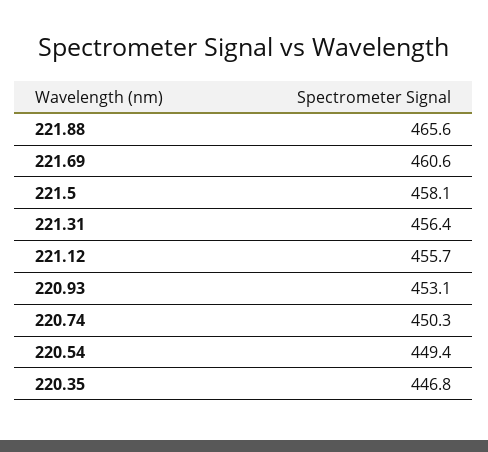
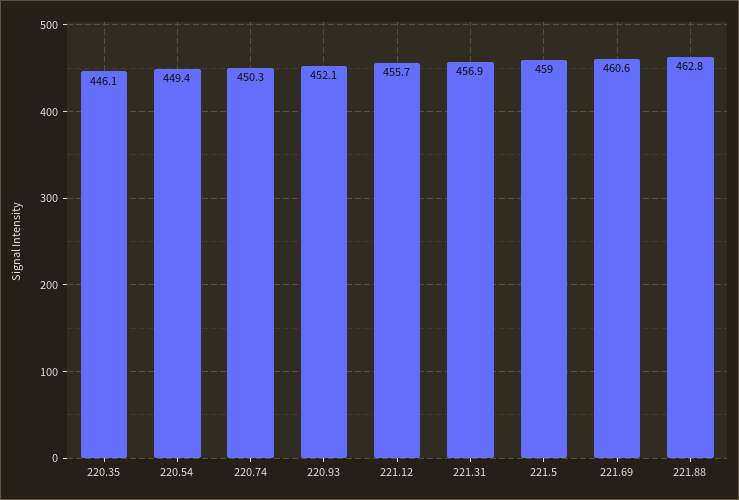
  {
-   "221.88": 465.6,
+   "221.88": 462.8,
    "221.69": 460.6,
-   "221.5": 458.1,
+   "221.5": 459,
-   "221.31": 456.4,
+   "221.31": 456.9,
    "221.12": 455.7,
-   "220.93": 453.1,
+   "220.93": 452.1,
    "220.74": 450.3,
    "220.54": 449.4,
-   "220.35": 446.8
+   "220.35": 446.1
  }

